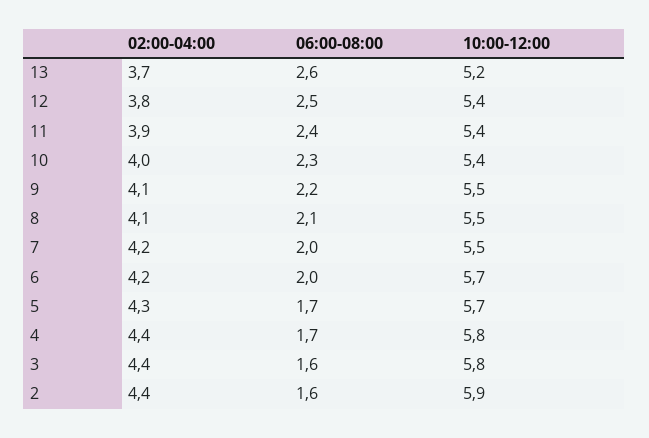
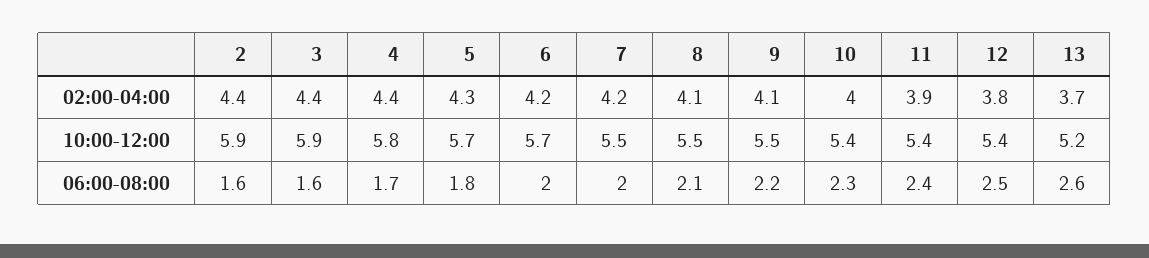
  {
    "02:00-04:00": {
      "13": 3.7,
      "12": 3.8,
      "11": 3.9,
      "10": 4,
      "9": 4.1,
      "8": 4.1,
      "7": 4.2,
      "6": 4.2,
      "5": 4.3,
      "4": 4.4,
      "3": 4.4,
      "2": 4.4
    },
    "06:00-08:00": {
      "13": 2.6,
      "12": 2.5,
      "11": 2.4,
      "10": 2.3,
      "9": 2.2,
      "8": 2.1,
      "7": 2,
      "6": 2,
-     "5": 1.7,
+     "5": 1.8,
      "4": 1.7,
      "3": 1.6,
      "2": 1.6
    },
    "10:00-12:00": {
      "13": 5.2,
      "12": 5.4,
      "11": 5.4,
      "10": 5.4,
      "9": 5.5,
      "8": 5.5,
      "7": 5.5,
      "6": 5.7,
      "5": 5.7,
      "4": 5.8,
-     "3": 5.8,
+     "3": 5.9,
      "2": 5.9
    }
  }

